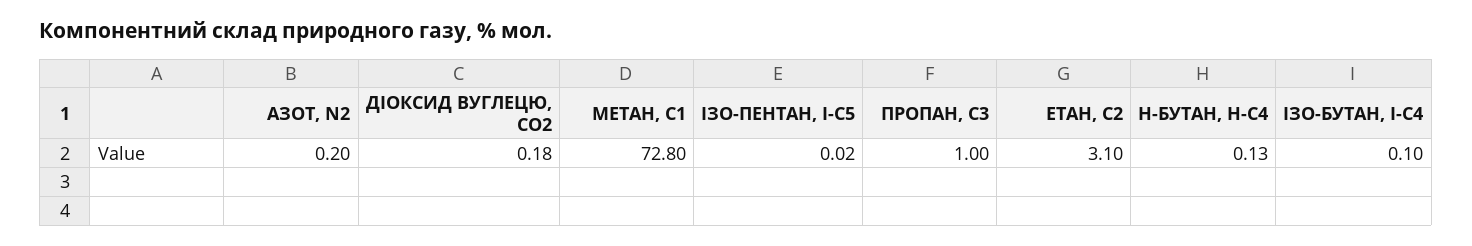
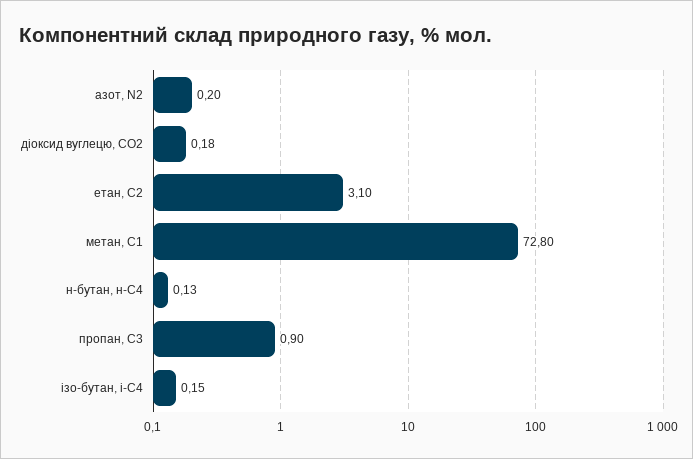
  {
    "АЗОТ, N2": 0.2,
    "ДІОКСИД ВУГЛЕЦЮ, CО2": 0.18,
    "МЕТАН, С1": 72.8,
-   "ІЗО-ПЕНТАН, І-С5": 0.02,
-   "ПРОПАН, С3": 1,
+   "ПРОПАН, С3": 0.9,
    "ЕТАН, С2": 3.1,
    "Н-БУТАН, Н-С4": 0.13,
-   "ІЗО-БУТАН, І-С4": 0.1
+   "ІЗО-БУТАН, І-С4": 0.15
  }

